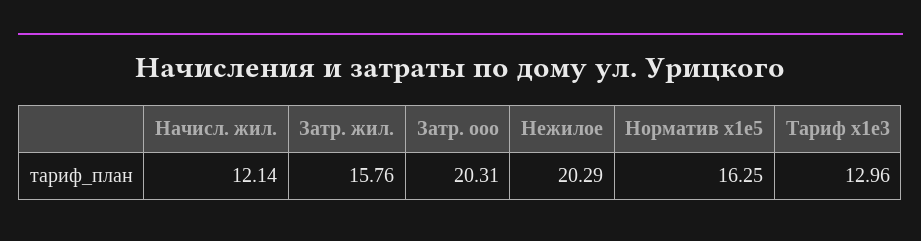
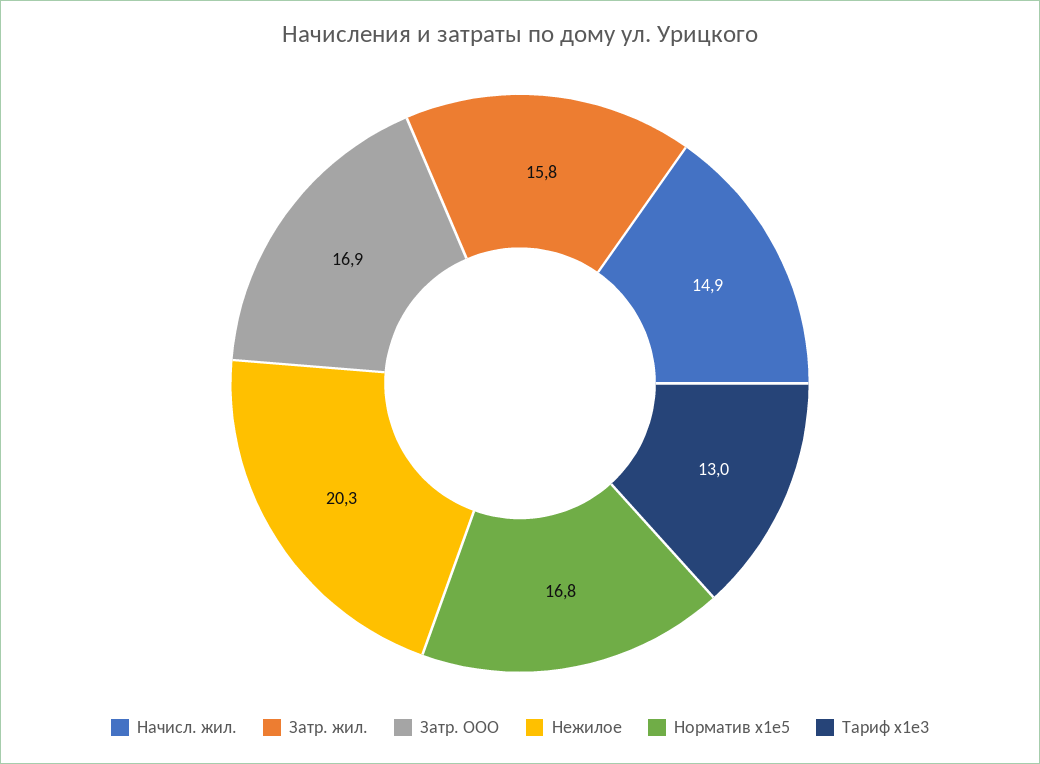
  {
-   "Начисл. жил.": 12.14,
+   "Начисл. жил.": 14.9,
    "Затр. жил.": 15.76,
-   "Затр. ооо": 20.31,
+   "Затр. ооо": 16.9,
    "Нежилое": 20.29,
-   "Норматив x1e5": 16.25,
+   "Норматив x1e5": 16.8,
    "Тариф x1e3": 12.96
  }

